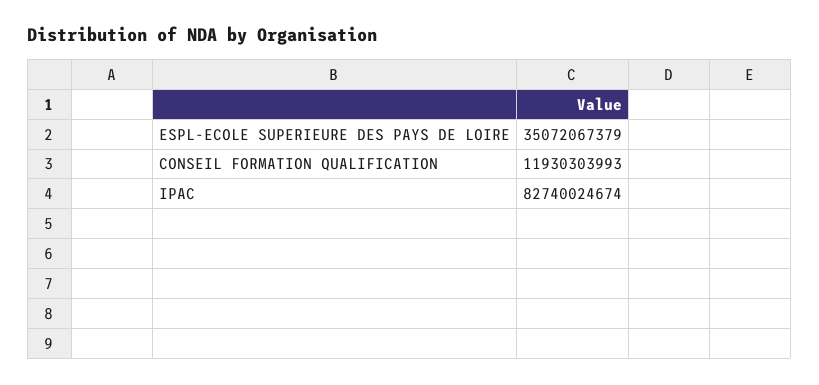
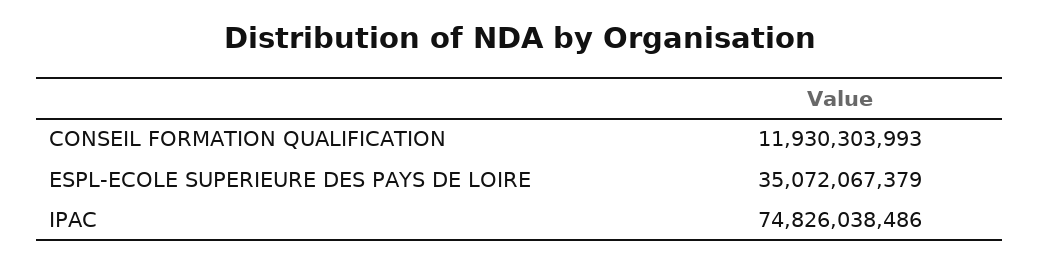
  {
    "ESPL-ECOLE SUPERIEURE DES PAYS DE LOIRE": 35072067379,
    "CONSEIL FORMATION QUALIFICATION": 11930303993,
-   "IPAC": 82740024674
+   "IPAC": 74826038486
  }

